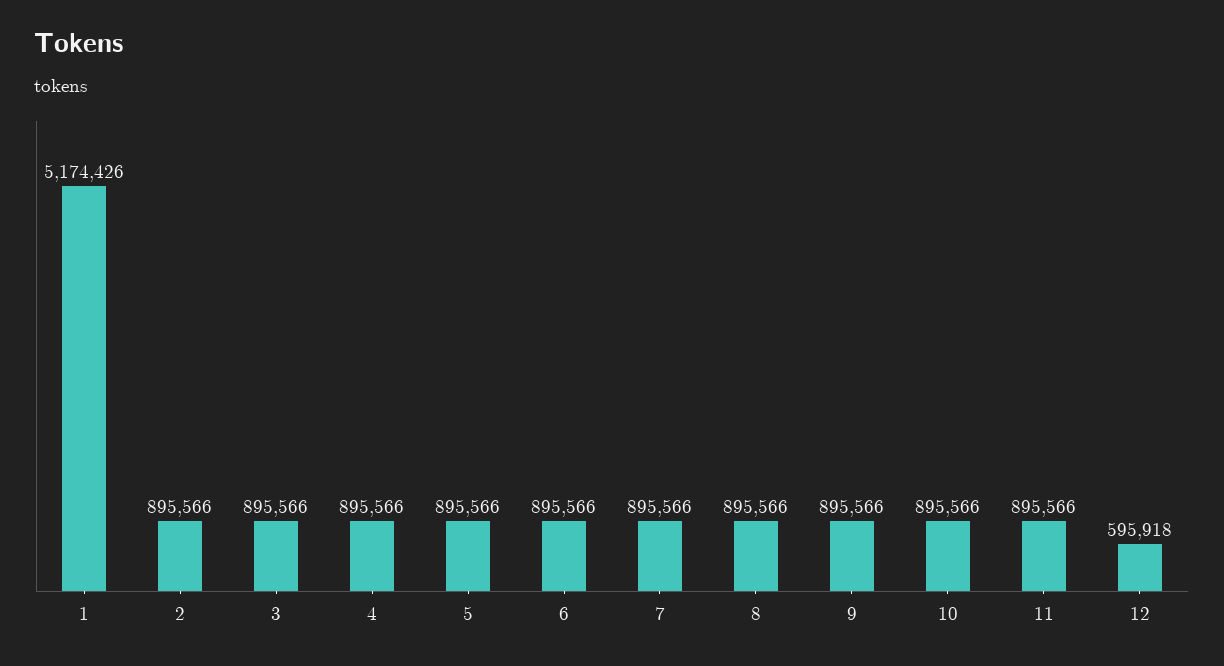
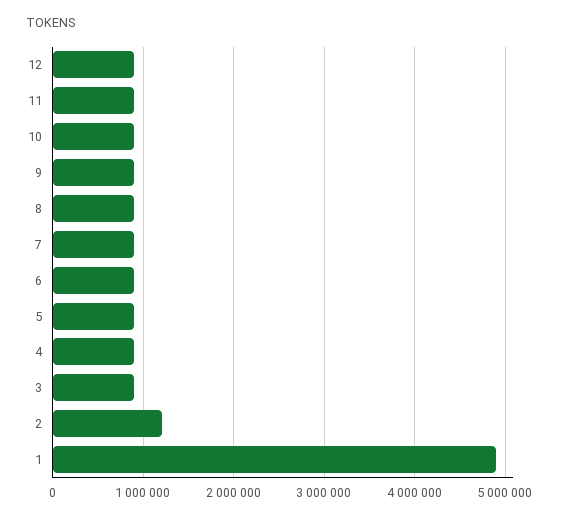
  {
-   "1": 5174426,
+   "1": 4900000,
-   "2": 895566,
+   "2": 1200000,
    "3": 895566,
    "4": 895566,
    "5": 895566,
    "6": 895566,
    "7": 895566,
    "8": 895566,
    "9": 895566,
    "10": 895566,
    "11": 895566,
-   "12": 595918
+   "12": 900000
  }

